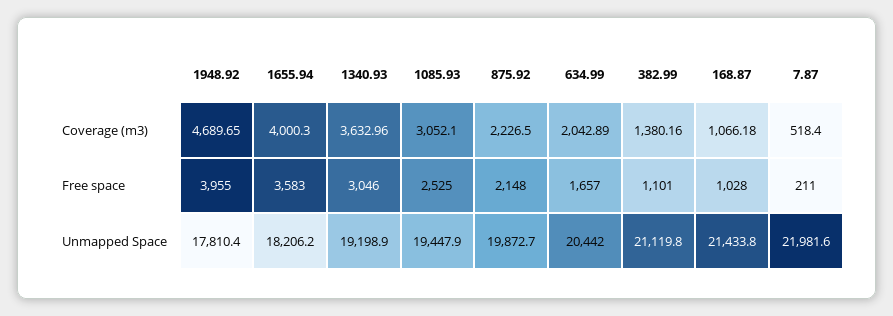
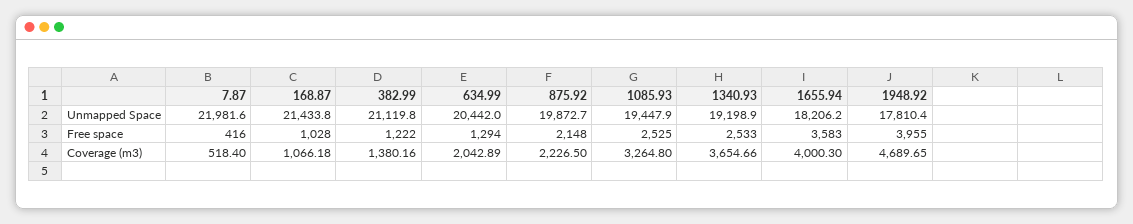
  {
    "1948.92": {
      "Coverage (m3)": 4689.65,
      "Free space": 3955,
      "Unmapped Space": 17810.4
    },
    "1655.94": {
      "Coverage (m3)": 4000.3,
      "Free space": 3583,
      "Unmapped Space": 18206.2
    },
    "1340.93": {
-     "Coverage (m3)": 3632.96,
+     "Coverage (m3)": 3654.66,
-     "Free space": 3046,
+     "Free space": 2533,
      "Unmapped Space": 19198.9
    },
    "1085.93": {
-     "Coverage (m3)": 3052.1,
+     "Coverage (m3)": 3264.8,
      "Free space": 2525,
      "Unmapped Space": 19447.9
    },
    "875.92": {
      "Coverage (m3)": 2226.5,
      "Free space": 2148,
      "Unmapped Space": 19872.7
    },
    "634.99": {
      "Coverage (m3)": 2042.89,
-     "Free space": 1657,
+     "Free space": 1294,
      "Unmapped Space": 20442
    },
    "382.99": {
      "Coverage (m3)": 1380.16,
-     "Free space": 1101,
+     "Free space": 1222,
      "Unmapped Space": 21119.8
    },
    "168.87": {
      "Coverage (m3)": 1066.18,
      "Free space": 1028,
      "Unmapped Space": 21433.8
    },
    "7.87": {
      "Coverage (m3)": 518.4,
-     "Free space": 211,
+     "Free space": 416,
      "Unmapped Space": 21981.6
    }
  }

